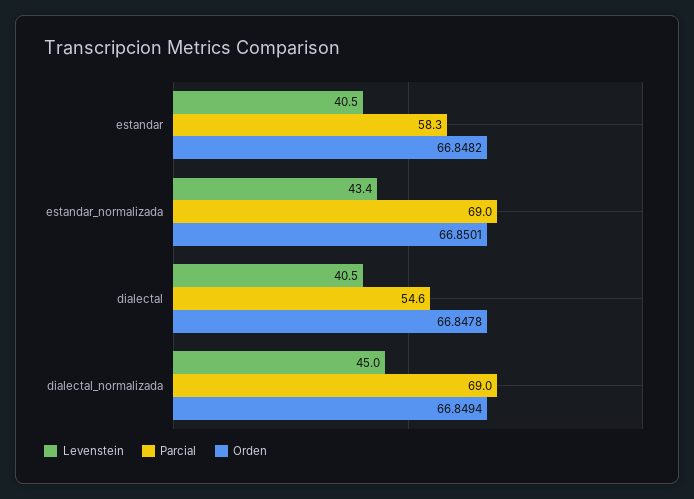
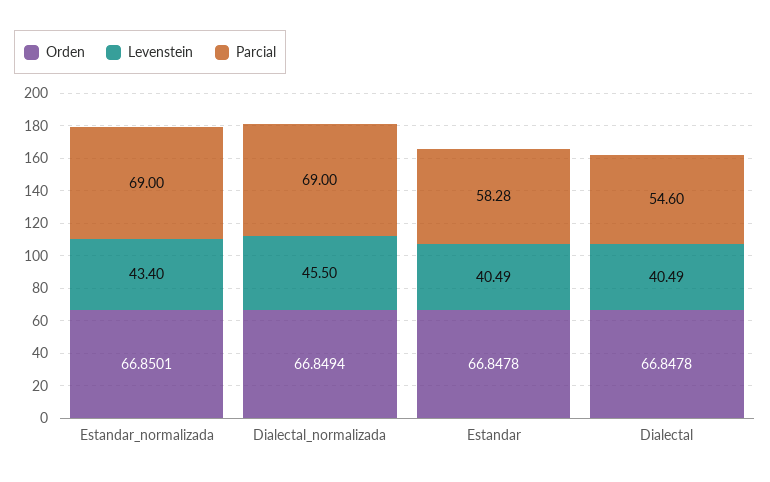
  {
    "Levenstein": {
      "estandar": 40.49,
      "estandar_normalizada": 43.4,
      "dialectal": 40.49,
-     "dialectal_normalizada": 45
+     "dialectal_normalizada": 45.5
    },
    "Parcial": {
      "estandar": 58.28,
      "estandar_normalizada": 69,
      "dialectal": 54.6,
      "dialectal_normalizada": 69
    },
    "Orden": {
-     "estandar": 66.8482,
+     "estandar": 66.8478,
      "estandar_normalizada": 66.8501,
      "dialectal": 66.8478,
      "dialectal_normalizada": 66.8494
    }
  }

